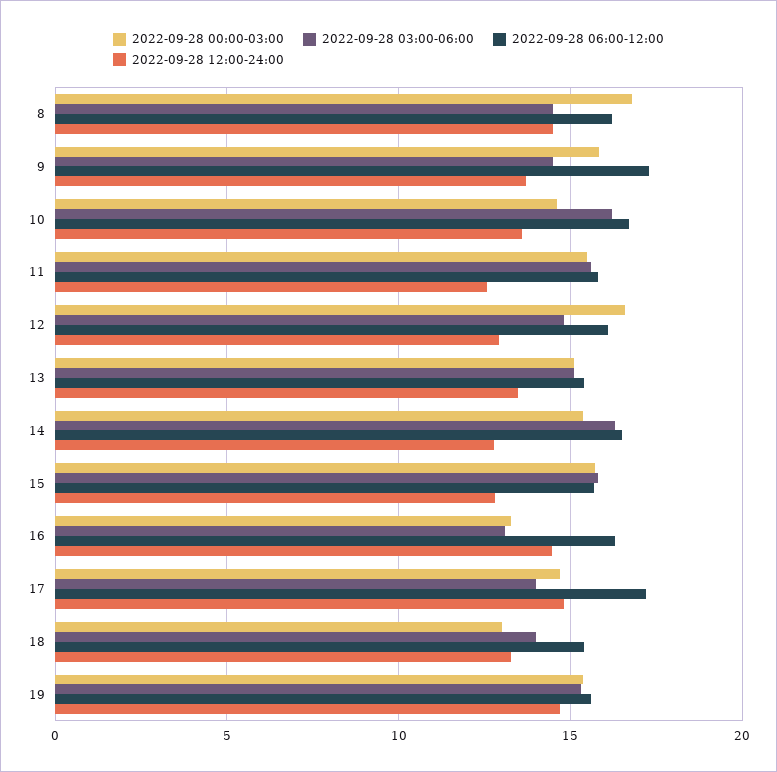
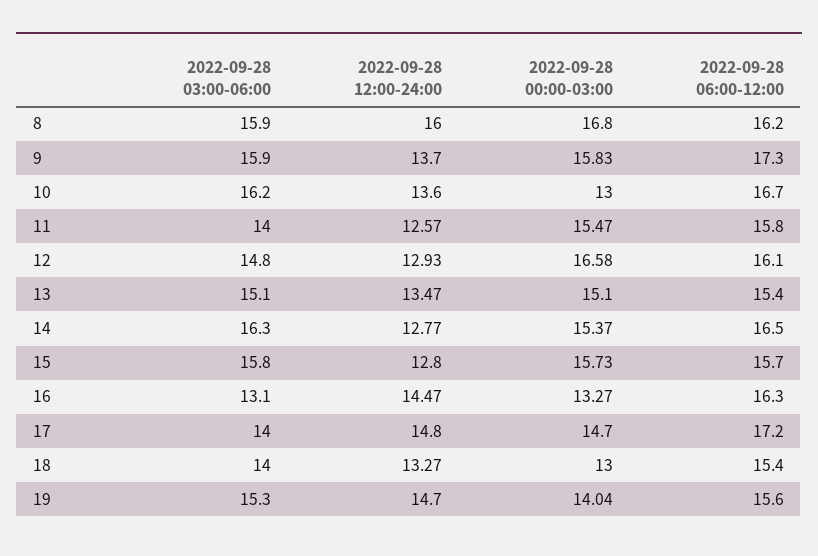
  {
    "2022-09-28 00:00-03:00": {
      "8": 16.8,
      "9": 15.83,
-     "10": 14.5,
+     "10": 13,
      "11": 15.47,
      "12": 16.58,
      "13": 15.1,
      "14": 15.37,
      "15": 15.73,
      "16": 13.27,
      "17": 14.7,
      "18": 13,
-     "19": 15.5
+     "19": 14.04
    },
    "2022-09-28 03:00-06:00": {
-     "8": 14.5,
+     "8": 15.9,
-     "9": 14.5,
+     "9": 15.9,
      "10": 16.2,
-     "11": 15.5,
+     "11": 14,
      "12": 14.8,
      "13": 15.1,
      "14": 16.3,
      "15": 15.8,
      "16": 13.1,
      "17": 14,
      "18": 14,
      "19": 15.3
    },
    "2022-09-28 06:00-12:00": {
      "8": 16.2,
      "9": 17.3,
      "10": 16.7,
      "11": 15.8,
      "12": 16.1,
      "13": 15.4,
      "14": 16.5,
      "15": 15.7,
      "16": 16.3,
      "17": 17.2,
      "18": 15.4,
      "19": 15.6
    },
    "2022-09-28 12:00-24:00": {
-     "8": 14.5,
+     "8": 16,
      "9": 13.7,
      "10": 13.6,
      "11": 12.57,
      "12": 12.93,
      "13": 13.47,
      "14": 12.77,
      "15": 12.8,
      "16": 14.47,
      "17": 14.8,
      "18": 13.27,
      "19": 14.7
    }
  }

